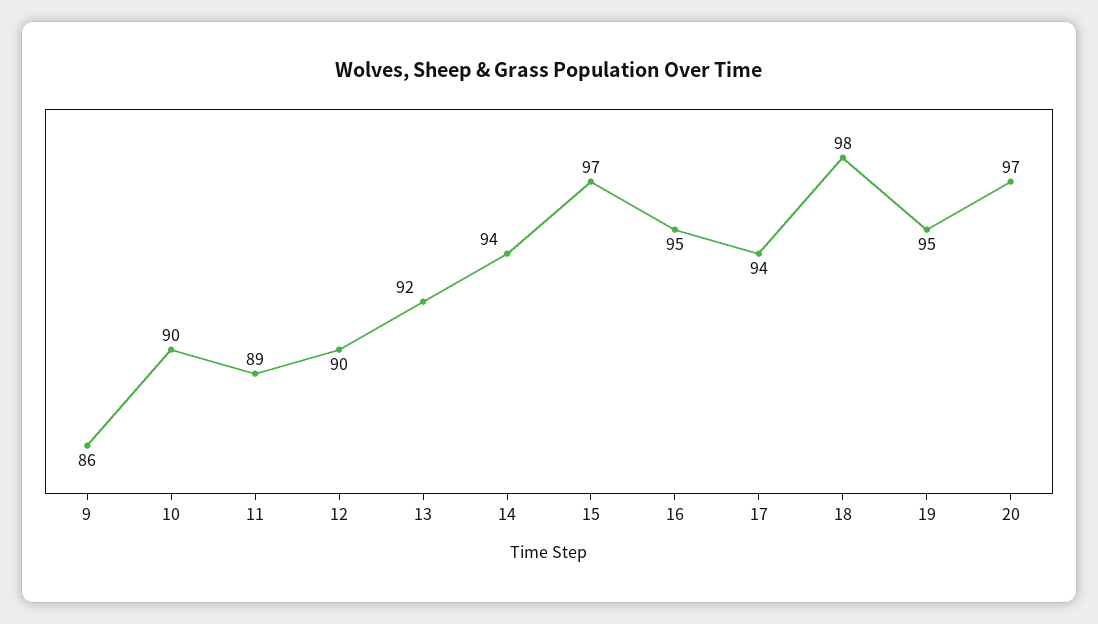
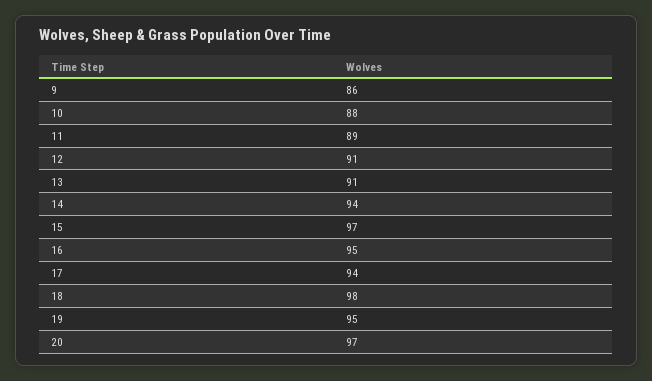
  {
    "9": 86,
-   "10": 90,
+   "10": 88,
    "11": 89,
-   "12": 90,
+   "12": 91,
-   "13": 92,
+   "13": 91,
    "14": 94,
    "15": 97,
    "16": 95,
    "17": 94,
    "18": 98,
    "19": 95,
    "20": 97
  }

